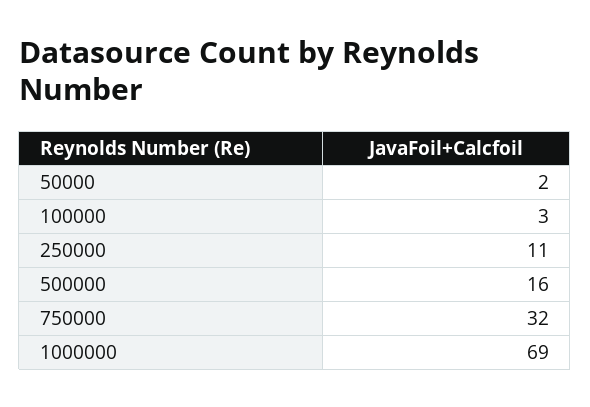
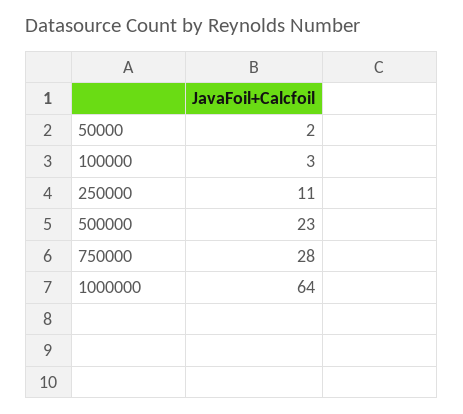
  {
    "50000": 2,
    "100000": 3,
    "250000": 11,
-   "500000": 16,
+   "500000": 23,
-   "750000": 32,
+   "750000": 28,
-   "1000000": 69
+   "1000000": 64
  }

